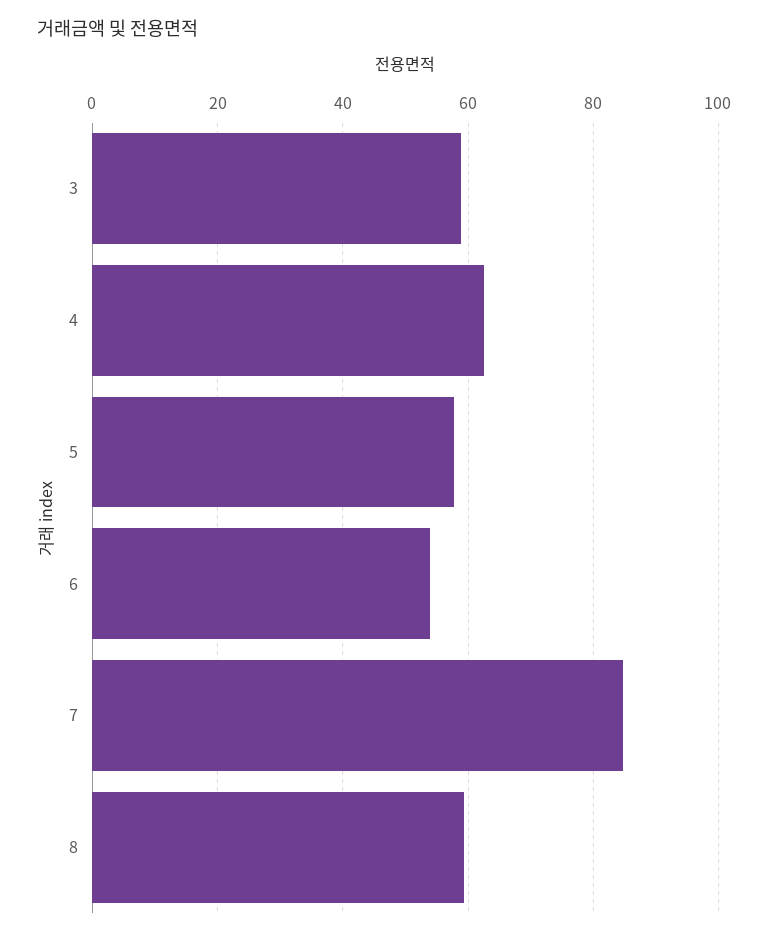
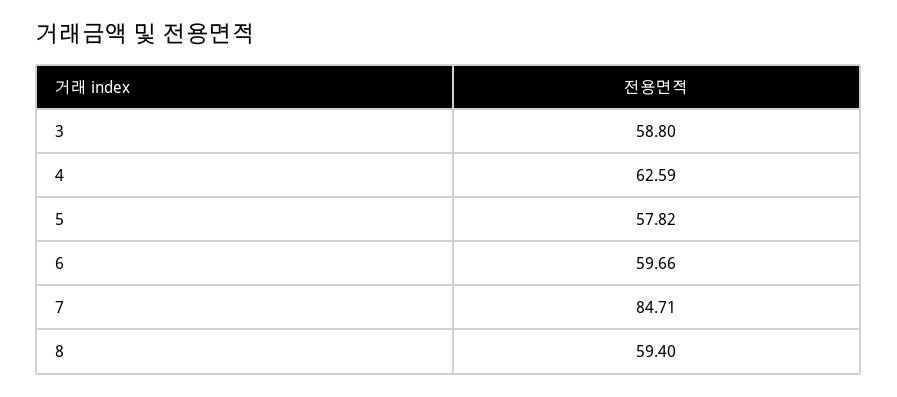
  {
    "3": 58.8,
    "4": 62.59,
    "5": 57.82,
-   "6": 54,
+   "6": 59.66,
    "7": 84.71,
    "8": 59.4
  }

